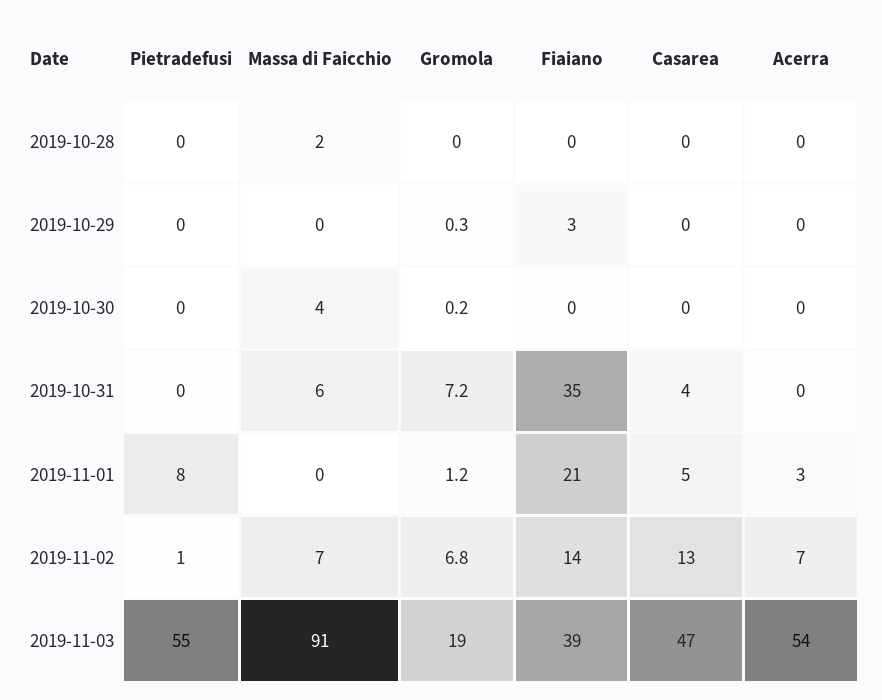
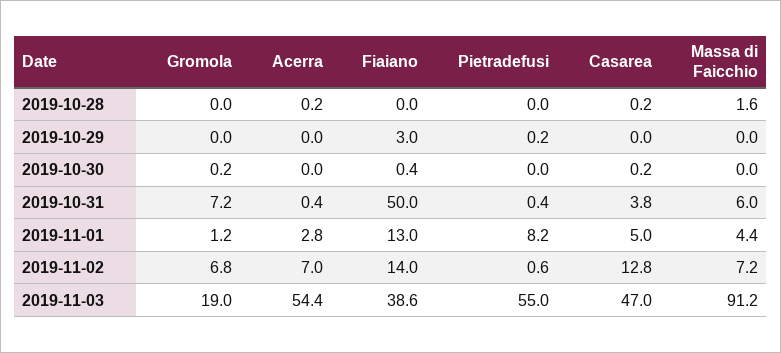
  {
    "Pietradefusi": {
      "2019-10-28": 0,
      "2019-10-29": 0.2,
      "2019-10-30": 0,
      "2019-10-31": 0.4,
      "2019-11-01": 8.2,
      "2019-11-02": 0.6,
      "2019-11-03": 55
    },
    "Massa di Faicchio": {
      "2019-10-28": 1.6,
      "2019-10-29": 0,
-     "2019-10-30": 4,
+     "2019-10-30": 0,
      "2019-10-31": 6,
-     "2019-11-01": 0,
+     "2019-11-01": 4.4,
      "2019-11-02": 7.2,
      "2019-11-03": 91.2
    },
    "Gromola": {
      "2019-10-28": 0,
-     "2019-10-29": 0.3,
+     "2019-10-29": 0,
      "2019-10-30": 0.2,
      "2019-10-31": 7.2,
      "2019-11-01": 1.2,
      "2019-11-02": 6.8,
      "2019-11-03": 19
    },
    "Fiaiano": {
      "2019-10-28": 0,
      "2019-10-29": 3,
      "2019-10-30": 0.4,
-     "2019-10-31": 35,
+     "2019-10-31": 50,
-     "2019-11-01": 21,
+     "2019-11-01": 13,
      "2019-11-02": 14,
      "2019-11-03": 38.6
    },
    "Casarea": {
      "2019-10-28": 0.2,
      "2019-10-29": 0,
      "2019-10-30": 0.2,
      "2019-10-31": 3.8,
      "2019-11-01": 5,
      "2019-11-02": 12.8,
      "2019-11-03": 47
    },
    "Acerra": {
      "2019-10-28": 0.2,
      "2019-10-29": 0,
      "2019-10-30": 0,
      "2019-10-31": 0.4,
      "2019-11-01": 2.8,
      "2019-11-02": 7,
      "2019-11-03": 54.4
    }
  }

